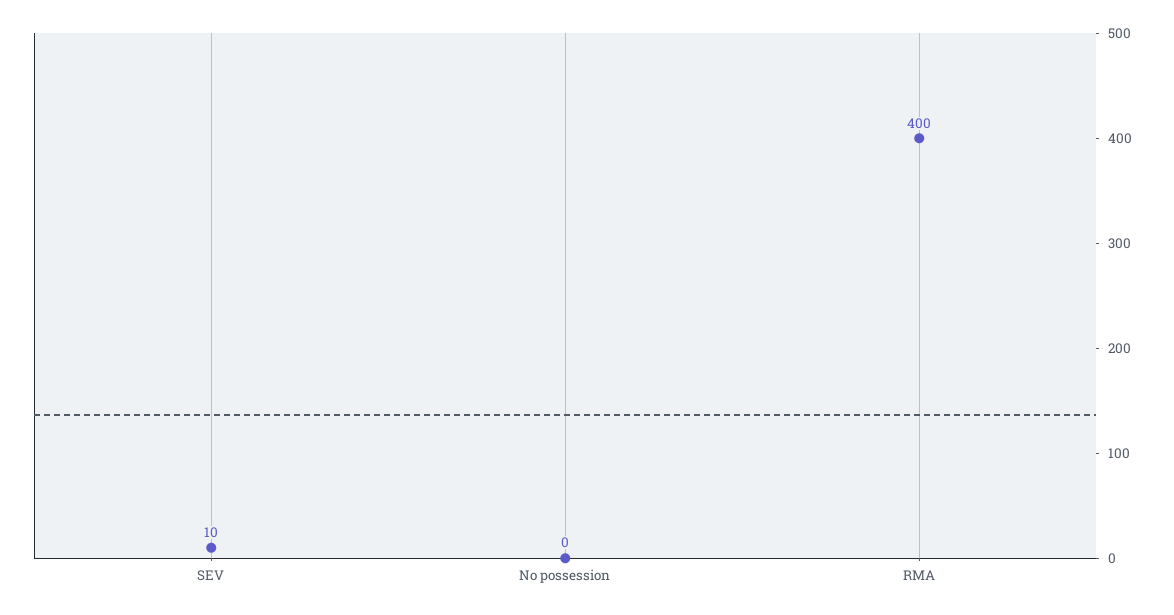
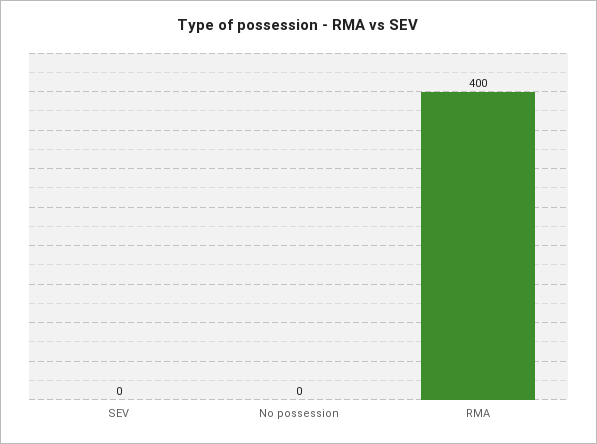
  {
-   "SEV": 10,
+   "SEV": 0,
    "No possession": 0,
    "RMA": 400
  }

